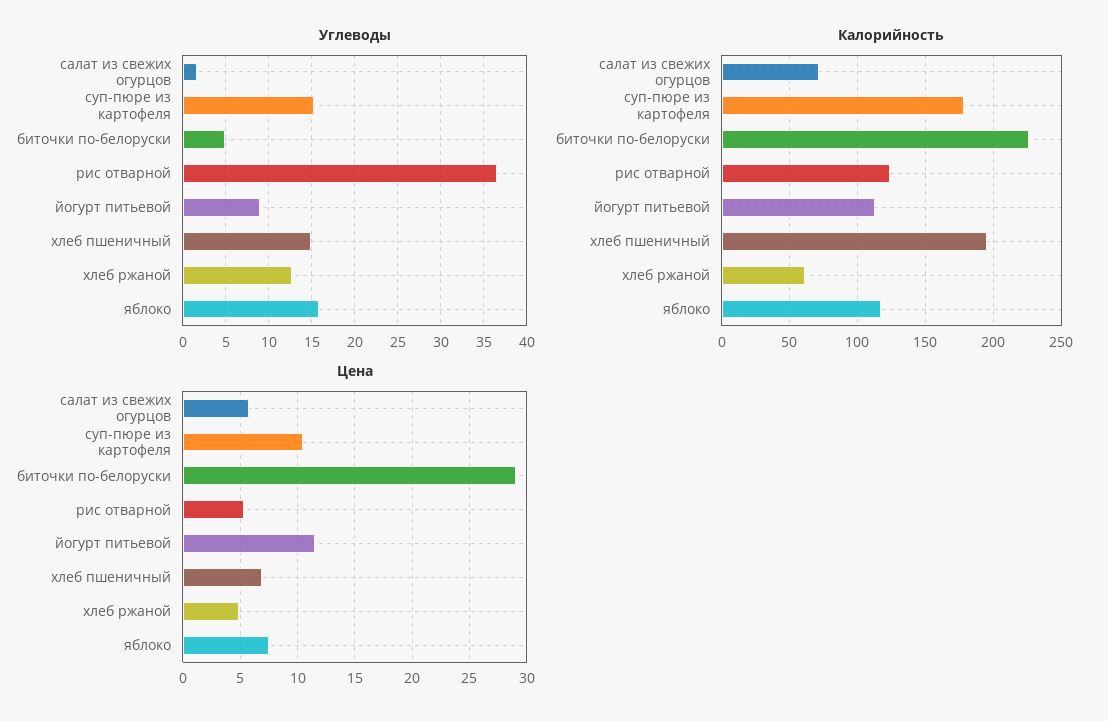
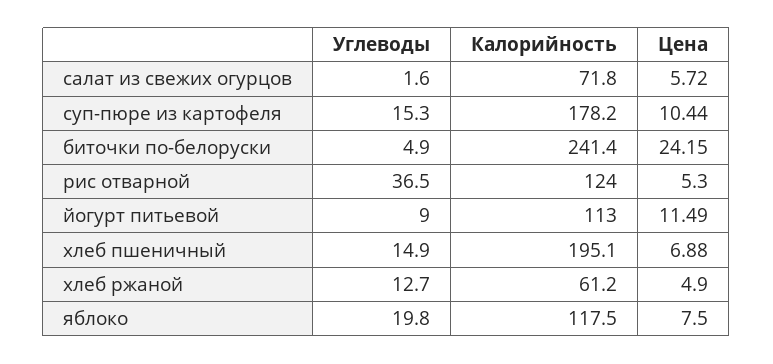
  {
    "Углеводы": {
      "салат из свежих огурцов": 1.6,
      "суп-пюре из картофеля": 15.3,
      "биточки по-белоруски": 4.9,
      "рис отварной": 36.5,
      "йогурт питьевой": 9,
      "хлеб пшеничный": 14.9,
      "хлеб ржаной": 12.7,
-     "яблоко": 16
+     "яблоко": 19.8
    },
    "Калорийность": {
      "салат из свежих огурцов": 71.8,
      "суп-пюре из картофеля": 178.2,
-     "биточки по-белоруски": 225,
+     "биточки по-белоруски": 241.4,
      "рис отварной": 124,
      "йогурт питьевой": 113,
      "хлеб пшеничный": 195.1,
      "хлеб ржаной": 61.2,
      "яблоко": 117.5
    },
    "Цена": {
      "салат из свежих огурцов": 5.72,
      "суп-пюре из картофеля": 10.44,
-     "биточки по-белоруски": 29,
+     "биточки по-белоруски": 24.15,
      "рис отварной": 5.3,
      "йогурт питьевой": 11.49,
      "хлеб пшеничный": 6.88,
      "хлеб ржаной": 4.9,
      "яблоко": 7.5
    }
  }

